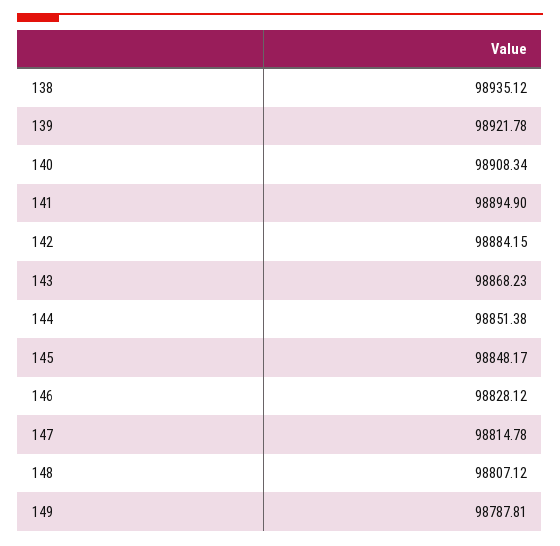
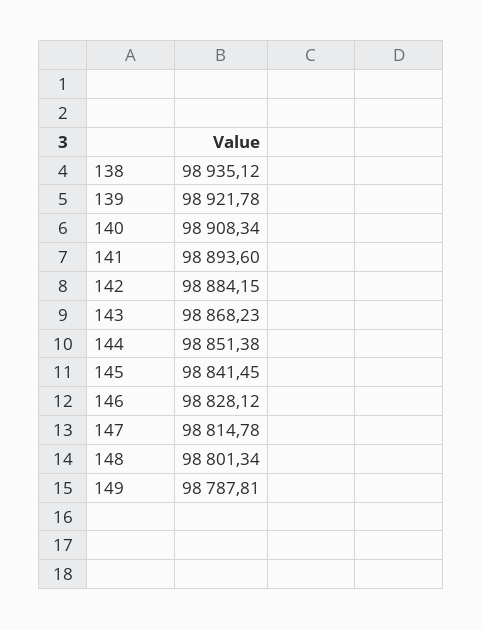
  {
    "138": 98935.12,
    "139": 98921.78,
    "140": 98908.34,
-   "141": 98894.9,
+   "141": 98893.6,
    "142": 98884.15,
    "143": 98868.23,
    "144": 98851.38,
-   "145": 98848.17,
+   "145": 98841.45,
    "146": 98828.12,
    "147": 98814.78,
-   "148": 98807.12,
+   "148": 98801.34,
    "149": 98787.81
  }

